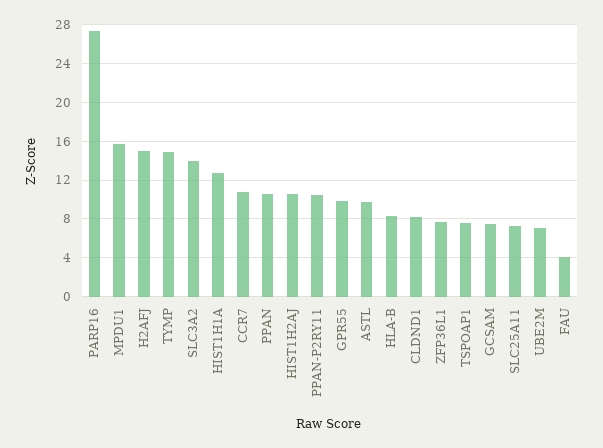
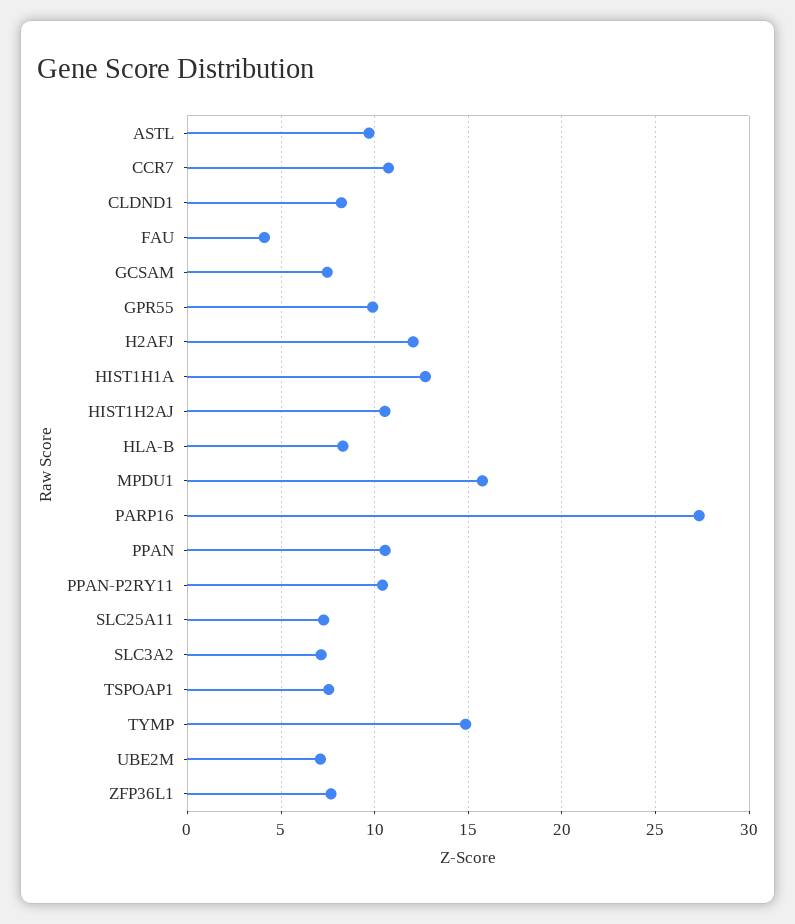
  {
    "PARP16": 27.5,
    "MPDU1": 16,
-   "H2AFJ": 15,
+   "H2AFJ": 12,
    "TYMP": 15,
-   "SLC3A2": 14,
+   "SLC3A2": 7,
    "HIST1H1A": 12.5,
    "CCR7": 10.5,
    "PPAN": 10.5,
    "HIST1H2AJ": 10.5,
    "PPAN-P2RY11": 10.5,
    "GPR55": 10,
    "ASTL": 9.5,
    "HLA-B": 8.5,
    "CLDND1": 8,
    "ZFP36L1": 7.5,
    "TSPOAP1": 7.5,
    "GCSAM": 7.5,
    "SLC25A11": 7.5,
    "UBE2M": 7,
    "FAU": 4
  }

